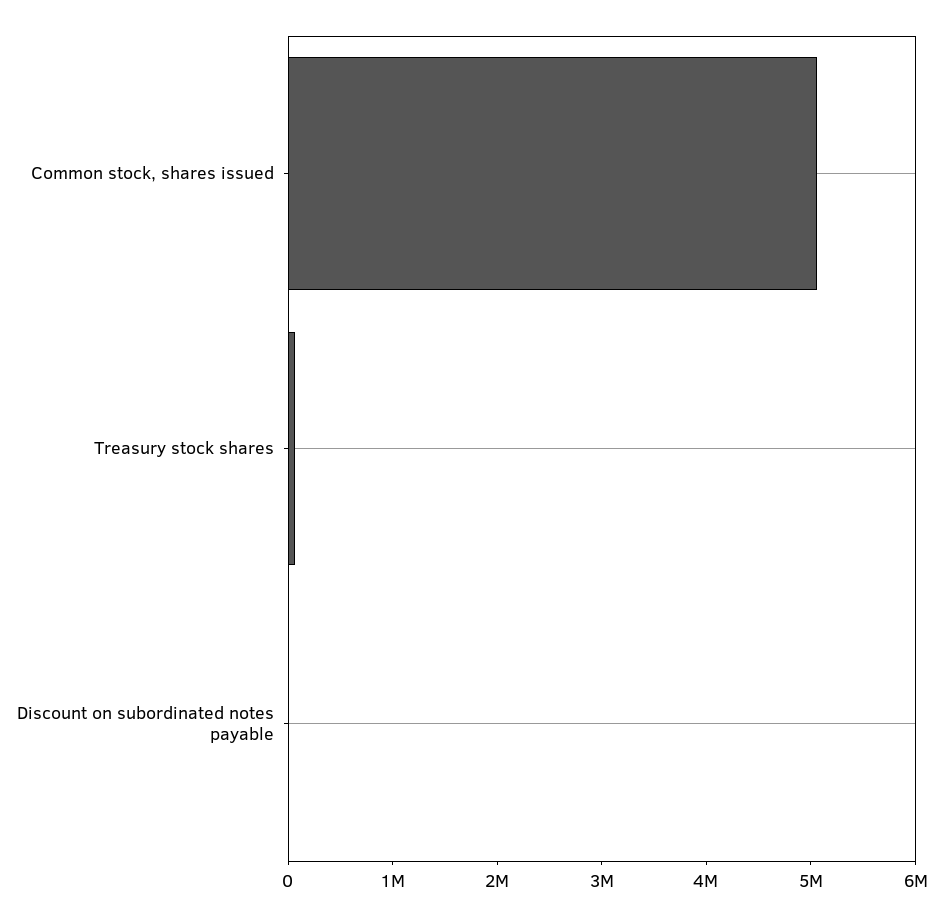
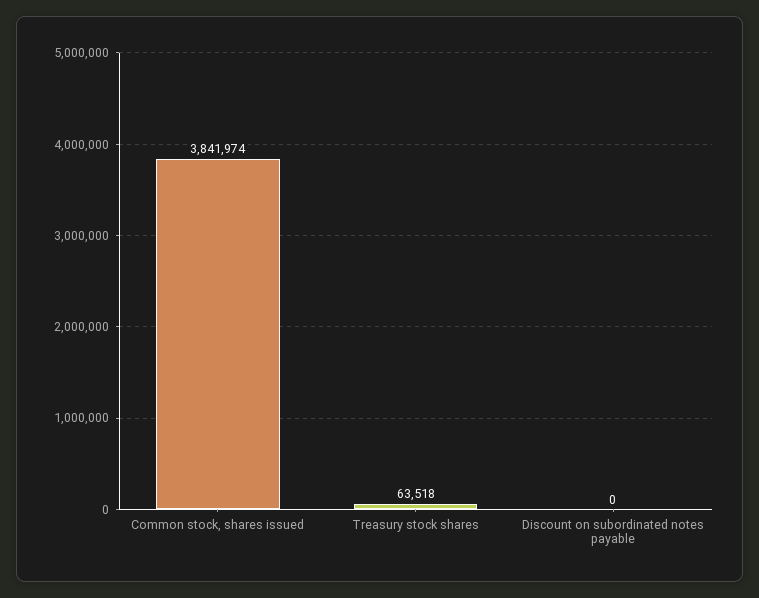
  {
-   "Common stock, shares issued": 5000000,
+   "Common stock, shares issued": 3841974,
    "Treasury stock shares": 63518,
    "Discount on subordinated notes payable": 0
  }

